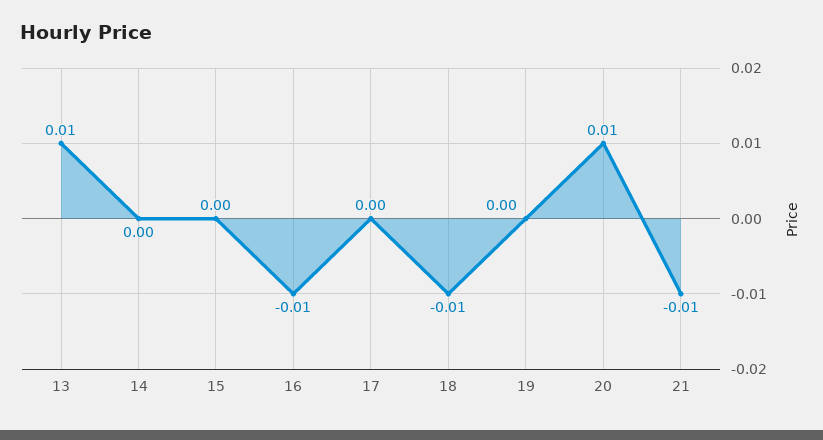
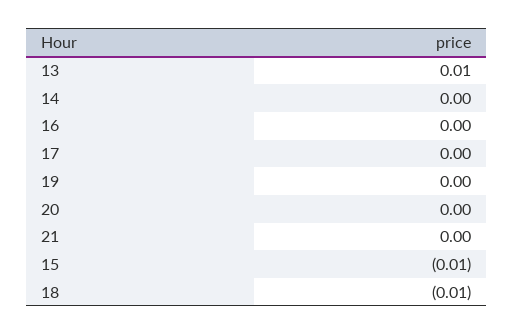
  {
    "13": 0.01,
    "14": 0,
-   "15": 0,
+   "15": -0.01,
-   "16": -0.01,
+   "16": 0,
    "17": 0,
    "18": -0.01,
    "19": 0,
-   "20": 0.01,
+   "20": 0,
-   "21": -0.01
+   "21": 0
  }

